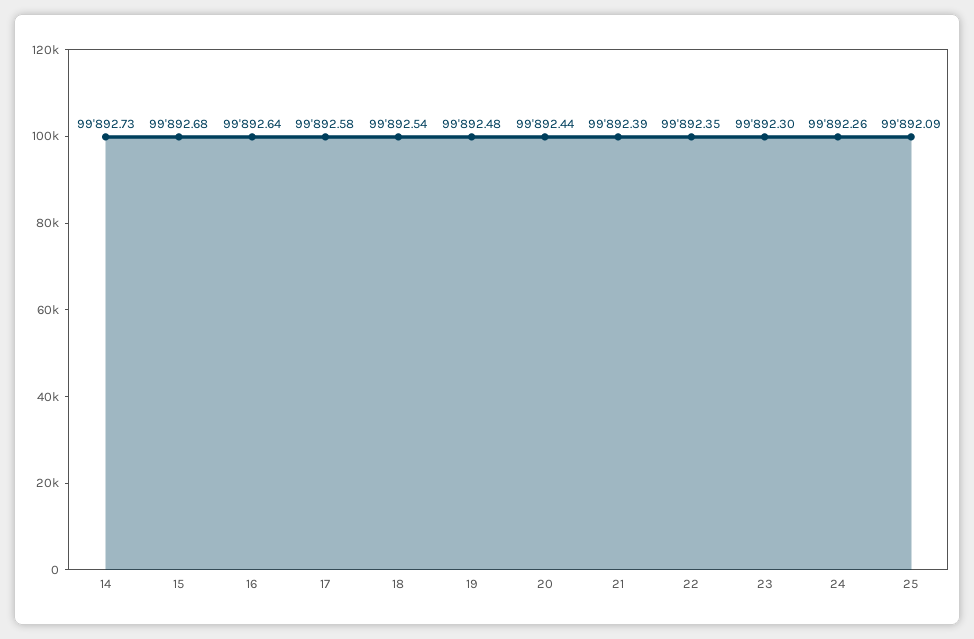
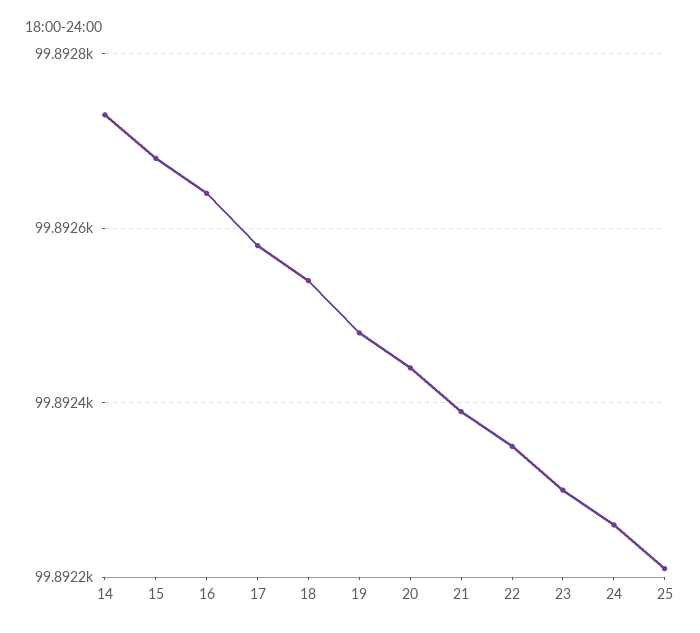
  {
    "14": 99892.73,
    "15": 99892.68,
    "16": 99892.64,
    "17": 99892.58,
    "18": 99892.54,
    "19": 99892.48,
    "20": 99892.44,
    "21": 99892.39,
    "22": 99892.35,
    "23": 99892.3,
    "24": 99892.26,
-   "25": 99892.09
+   "25": 99892.2
  }

